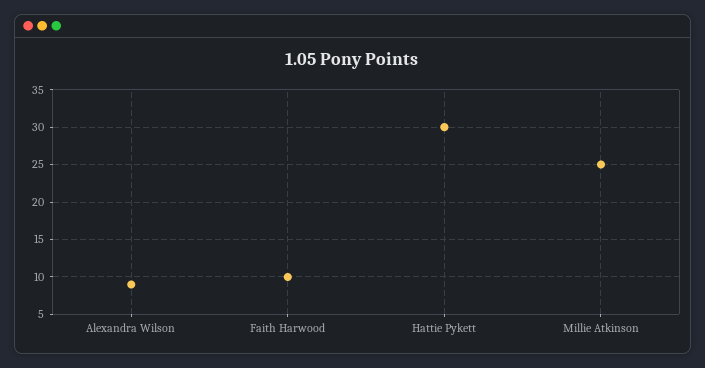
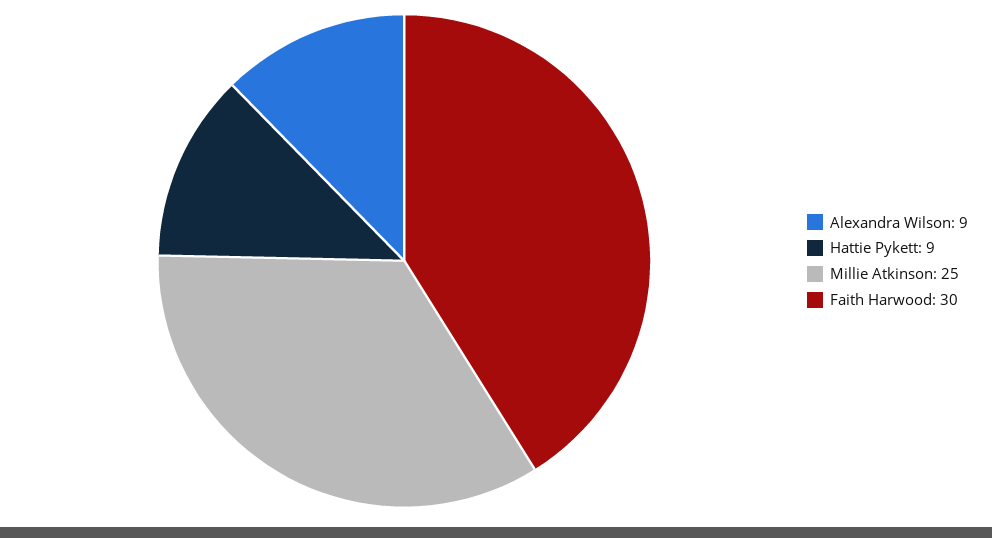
  {
    "Alexandra Wilson": 9,
-   "Faith Harwood": 10,
+   "Faith Harwood": 30,
-   "Hattie Pykett": 30,
+   "Hattie Pykett": 9,
    "Millie Atkinson": 25
  }

